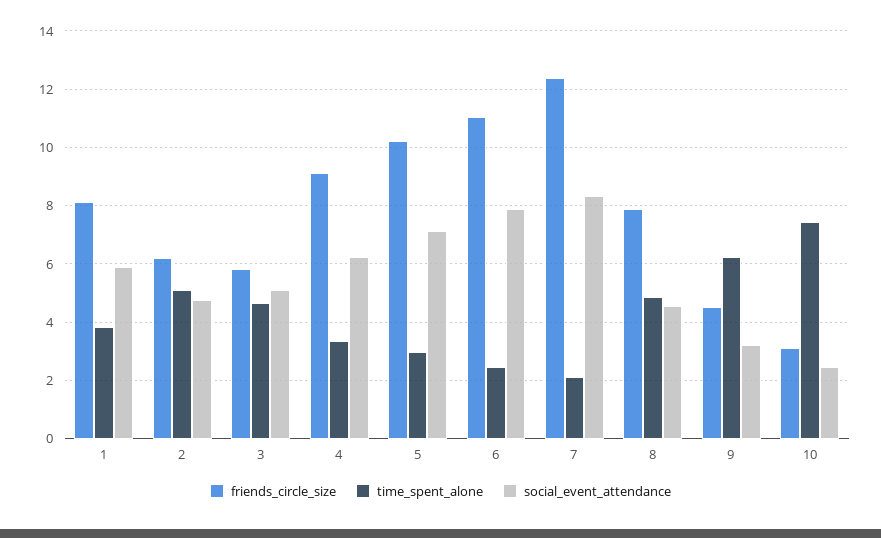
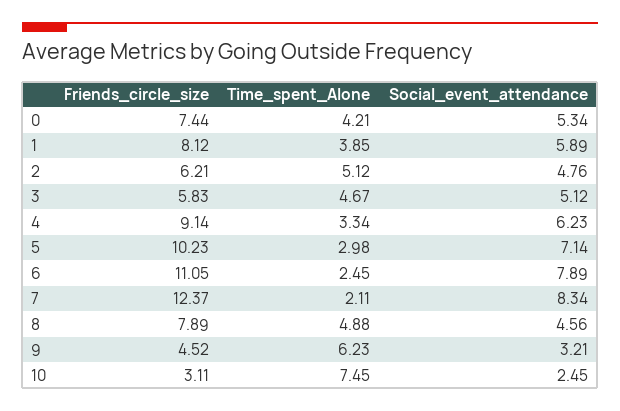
  {
    "friends_circle_size": {
      "1": 8.12,
      "2": 6.21,
      "3": 5.83,
      "4": 9.14,
      "5": 10.23,
      "6": 11.05,
      "7": 12.37,
      "8": 7.89,
      "9": 4.52,
-     "10": 3.11
+     "10": 3.11,
+     "0": 7.44
    },
    "time_spent_alone": {
      "1": 3.85,
      "2": 5.12,
      "3": 4.67,
      "4": 3.34,
      "5": 2.98,
      "6": 2.45,
      "7": 2.11,
      "8": 4.88,
      "9": 6.23,
-     "10": 7.45
+     "10": 7.45,
+     "0": 4.21
    },
    "social_event_attendance": {
      "1": 5.89,
      "2": 4.76,
      "3": 5.12,
      "4": 6.23,
      "5": 7.14,
      "6": 7.89,
      "7": 8.34,
      "8": 4.56,
      "9": 3.21,
-     "10": 2.45
+     "10": 2.45,
+     "0": 5.34
    }
  }

